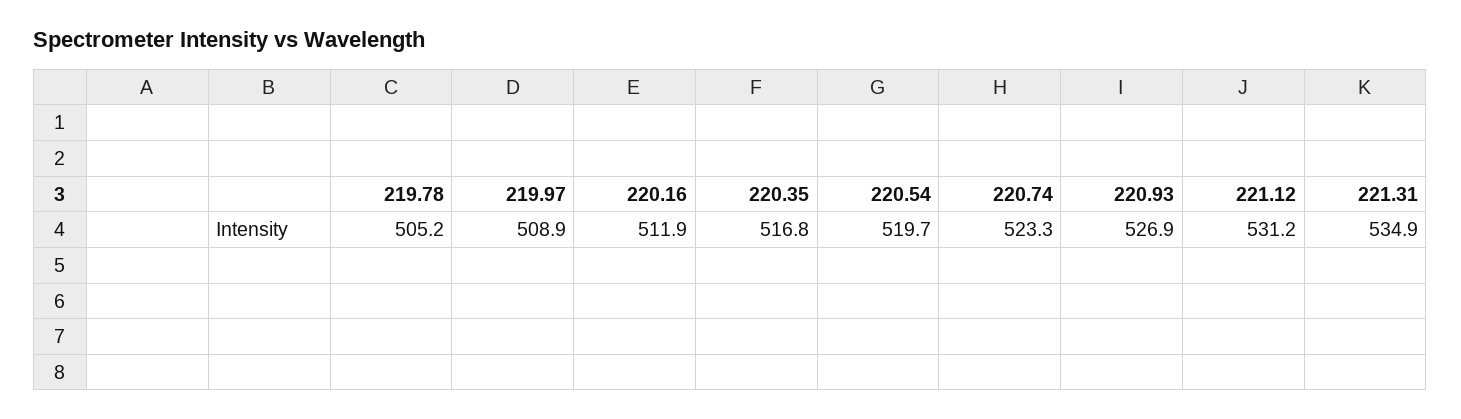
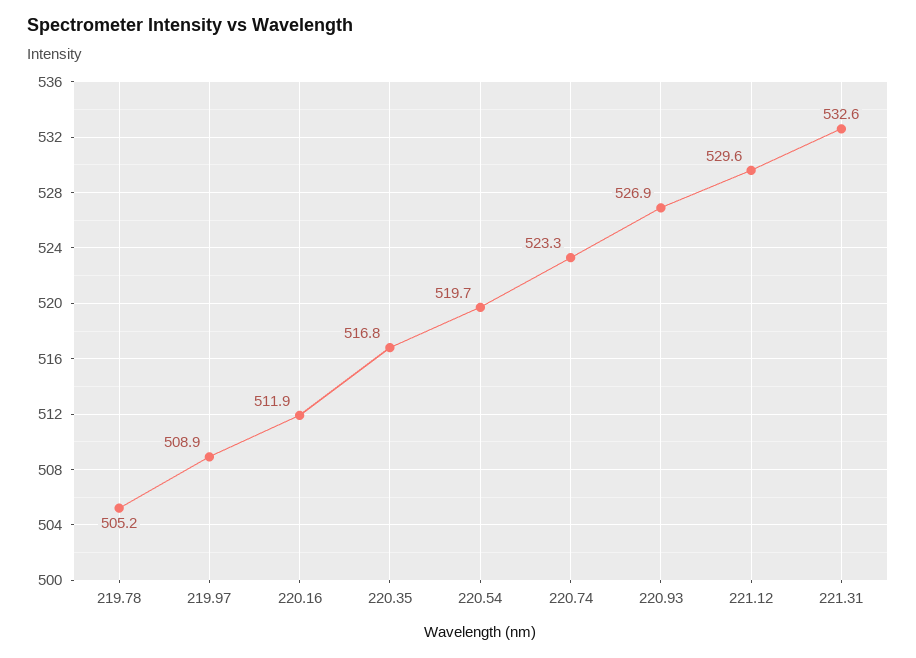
  {
    "219.78": 505.2,
    "219.97": 508.9,
    "220.16": 511.9,
    "220.35": 516.8,
    "220.54": 519.7,
    "220.74": 523.3,
    "220.93": 526.9,
-   "221.12": 531.2,
+   "221.12": 529.6,
-   "221.31": 534.9
+   "221.31": 532.6
  }

